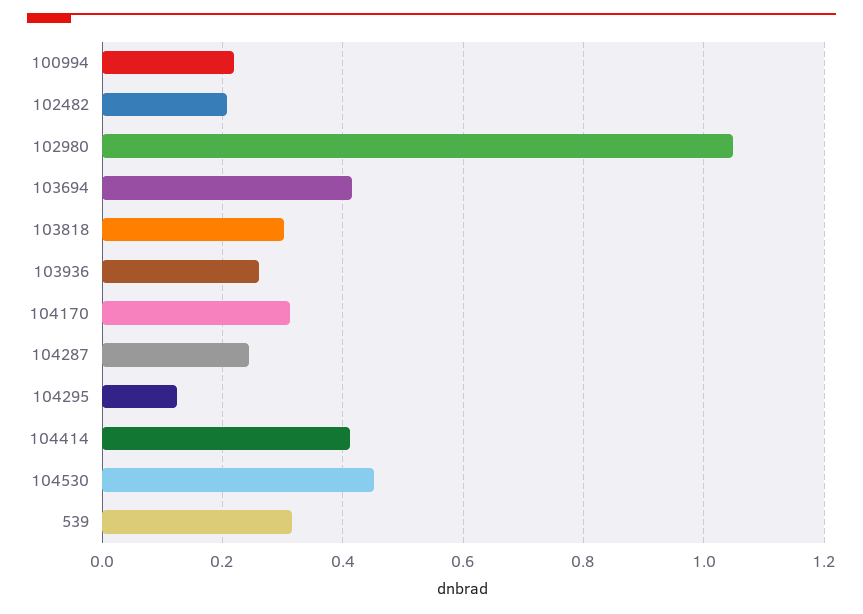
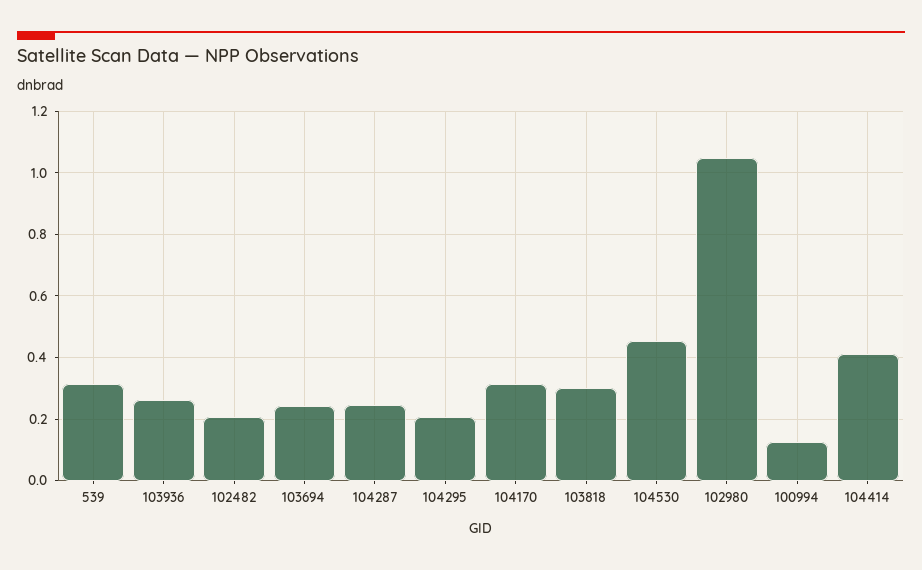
  {
-   "100994": 0.22,
+   "100994": 0.12,
    "102482": 0.2,
    "102980": 1.04,
-   "103694": 0.42,
+   "103694": 0.24,
    "103818": 0.3,
    "103936": 0.26,
    "104170": 0.32,
    "104287": 0.24,
-   "104295": 0.12,
+   "104295": 0.2,
    "104414": 0.42,
    "104530": 0.46,
    "539": 0.32
  }

